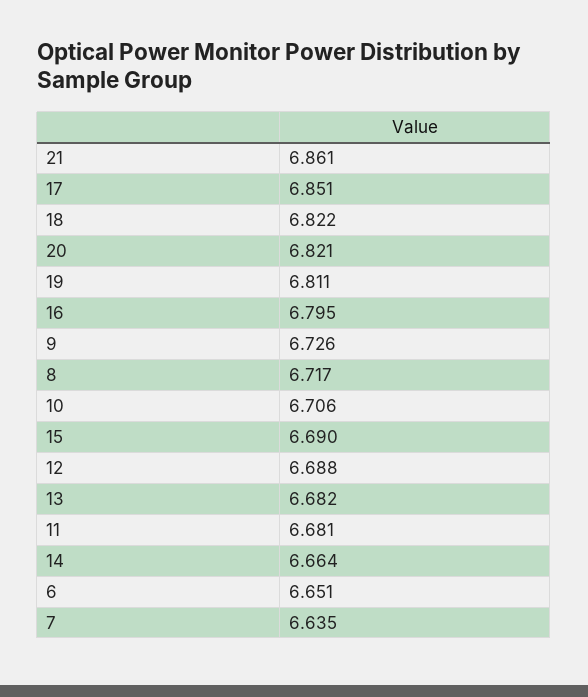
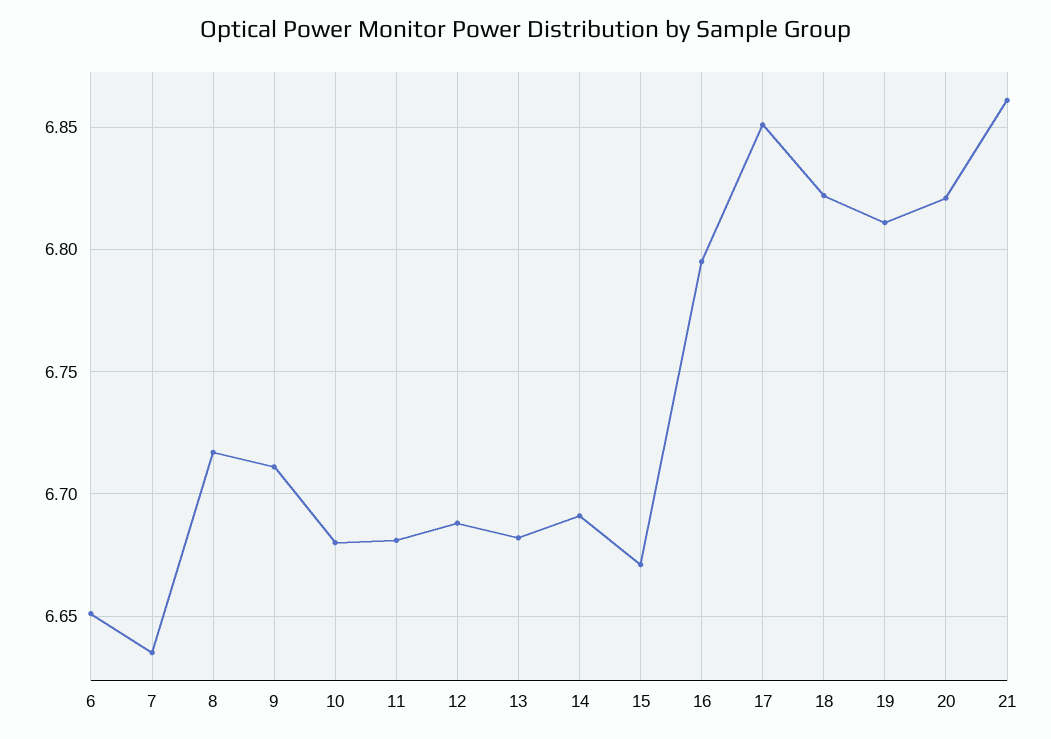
  {
    "21": 6.861,
    "17": 6.851,
    "18": 6.822,
    "20": 6.821,
    "19": 6.811,
    "16": 6.795,
-   "9": 6.726,
+   "9": 6.71,
    "8": 6.717,
-   "10": 6.706,
+   "10": 6.68,
-   "15": 6.69,
+   "15": 6.67,
    "12": 6.688,
    "13": 6.682,
    "11": 6.681,
-   "14": 6.664,
+   "14": 6.69,
    "6": 6.651,
    "7": 6.635
  }

